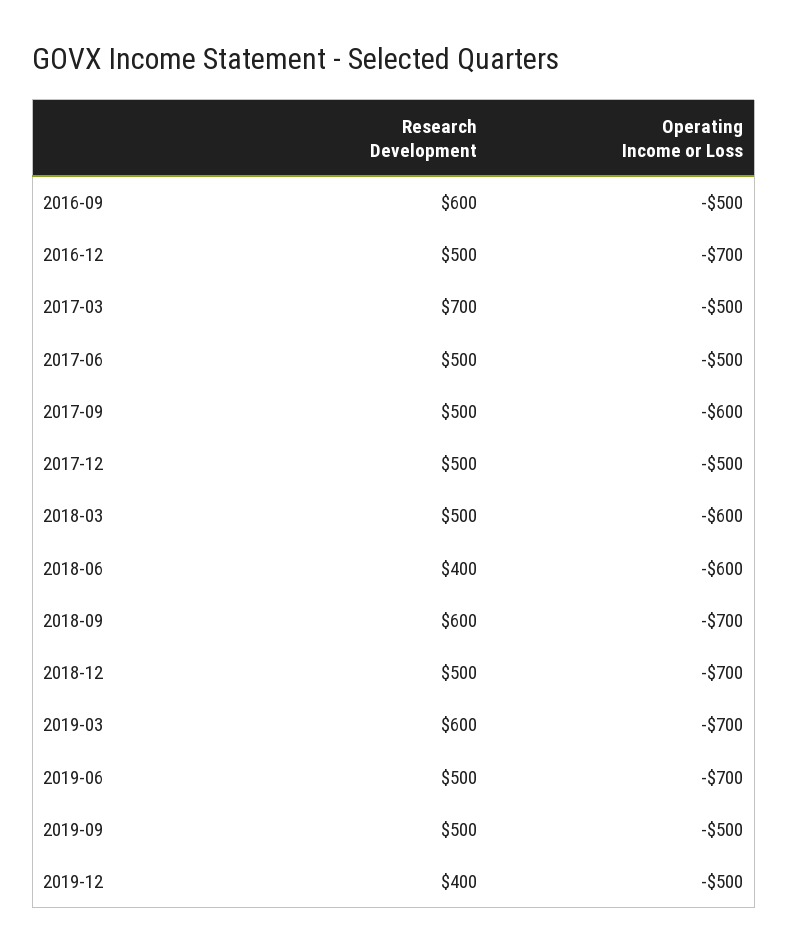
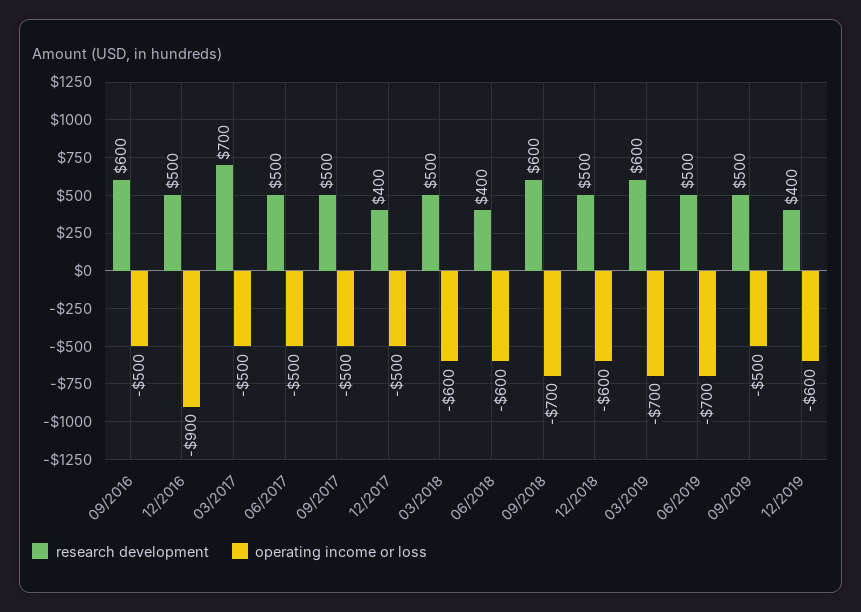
  {
    "Research Development": {
      "2016-09": 600,
      "2016-12": 500,
      "2017-03": 700,
      "2017-06": 500,
      "2017-09": 500,
-     "2017-12": 500,
+     "2017-12": 400,
      "2018-03": 500,
      "2018-06": 400,
      "2018-09": 600,
      "2018-12": 500,
      "2019-03": 600,
      "2019-06": 500,
      "2019-09": 500,
      "2019-12": 400
    },
    "Operating Income or Loss": {
      "2016-09": -500,
-     "2016-12": -700,
+     "2016-12": -900,
      "2017-03": -500,
      "2017-06": -500,
-     "2017-09": -600,
+     "2017-09": -500,
      "2017-12": -500,
      "2018-03": -600,
      "2018-06": -600,
      "2018-09": -700,
-     "2018-12": -700,
+     "2018-12": -600,
      "2019-03": -700,
      "2019-06": -700,
      "2019-09": -500,
-     "2019-12": -500
+     "2019-12": -600
    }
  }

